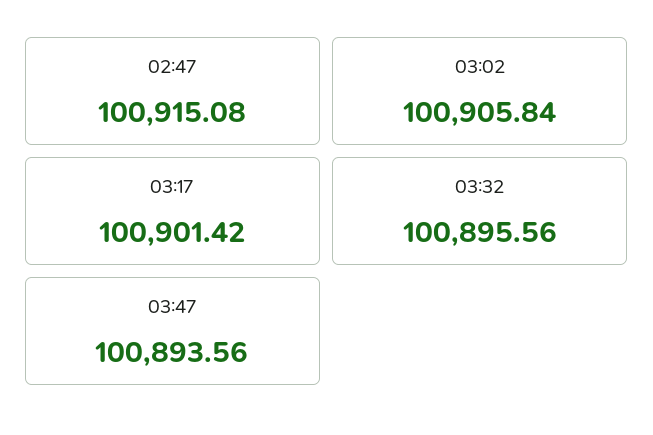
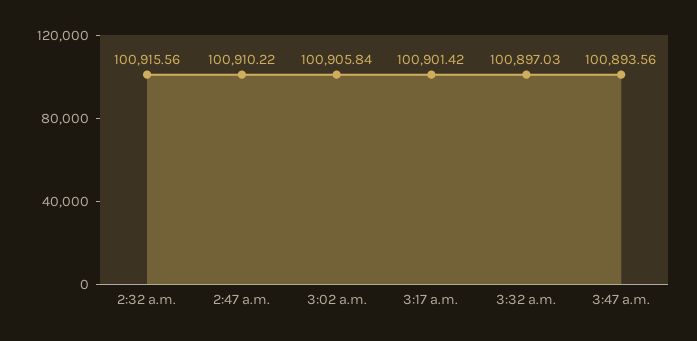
  {
-   "02:47": 100915.08,
+   "02:47": 100910.22,
    "03:02": 100905.84,
    "03:17": 100901.42,
-   "03:32": 100895.56,
+   "03:32": 100897.03,
-   "03:47": 100893.56
+   "03:47": 100893.56,
+   "2:32 a.m.": 100915.56
  }

